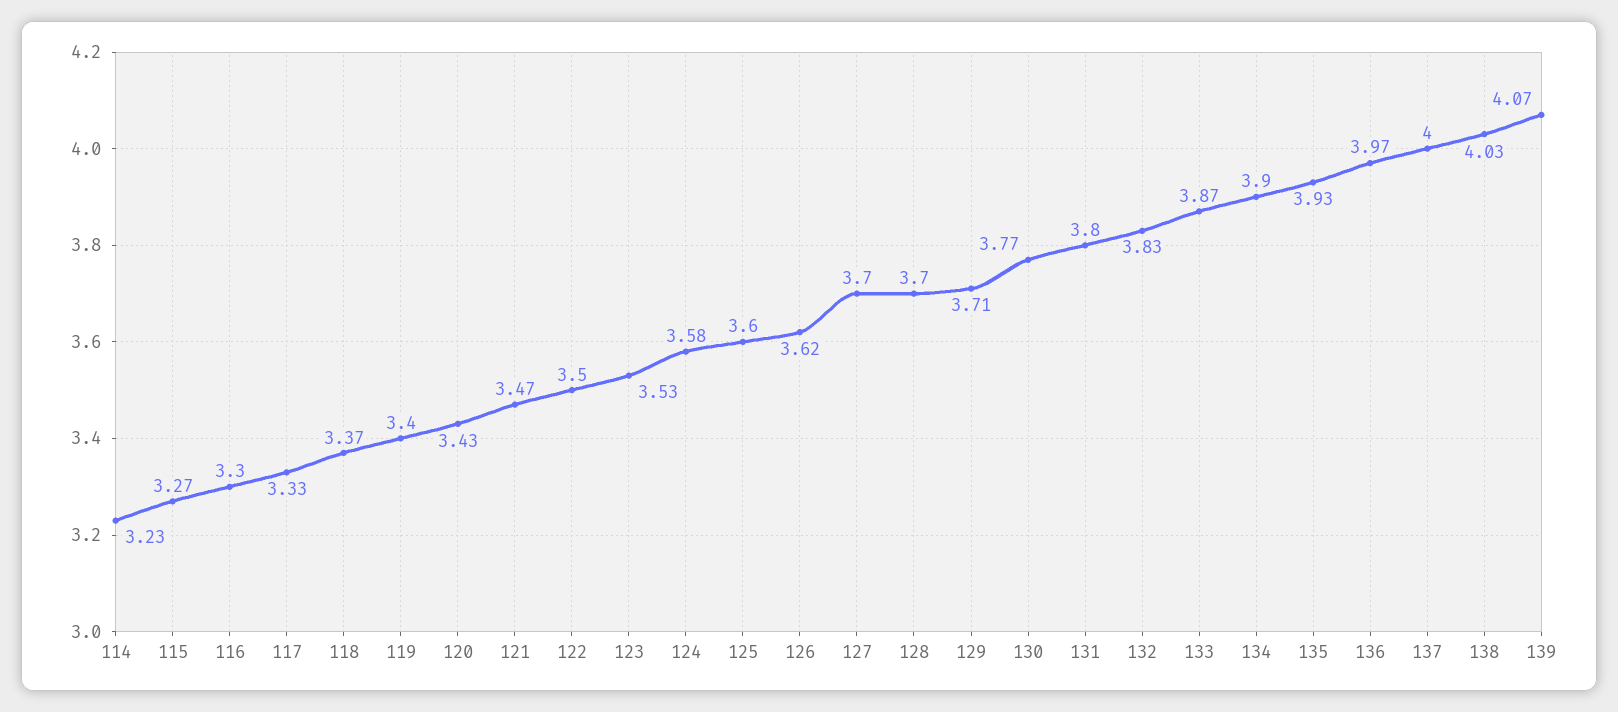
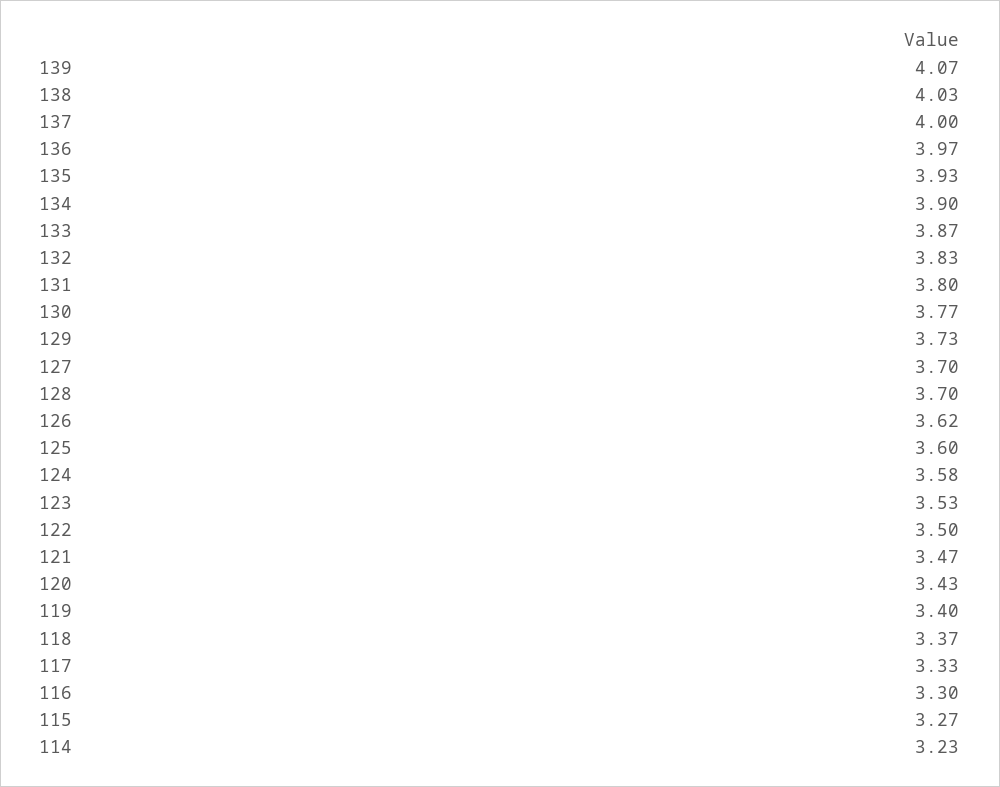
  {
    "114": 3.23,
    "115": 3.27,
    "116": 3.3,
    "117": 3.33,
    "118": 3.37,
    "119": 3.4,
    "120": 3.43,
    "121": 3.47,
    "122": 3.5,
    "123": 3.53,
    "124": 3.58,
    "125": 3.6,
    "126": 3.62,
    "127": 3.7,
    "128": 3.7,
-   "129": 3.71,
+   "129": 3.73,
    "130": 3.77,
    "131": 3.8,
    "132": 3.83,
    "133": 3.87,
    "134": 3.9,
    "135": 3.93,
    "136": 3.97,
    "137": 4,
    "138": 4.03,
    "139": 4.07
  }

